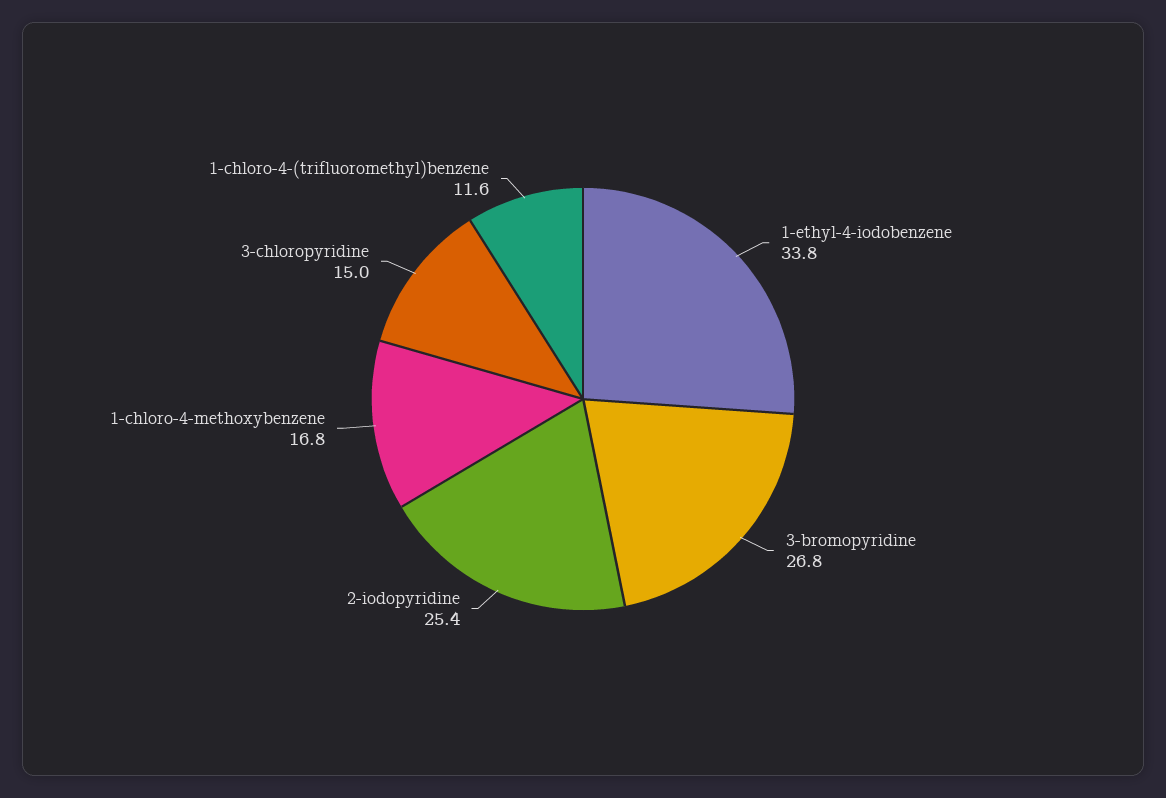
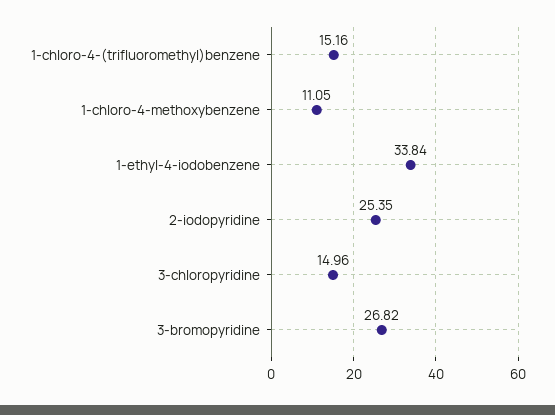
  {
    "1-ethyl-4-iodobenzene": 33.84,
    "3-bromopyridine": 26.82,
    "2-iodopyridine": 25.35,
-   "1-chloro-4-methoxybenzene": 16.8,
+   "1-chloro-4-methoxybenzene": 11.05,
    "3-chloropyridine": 14.96,
-   "1-chloro-4-(trifluoromethyl)benzene": 11.6
+   "1-chloro-4-(trifluoromethyl)benzene": 15.16
  }

